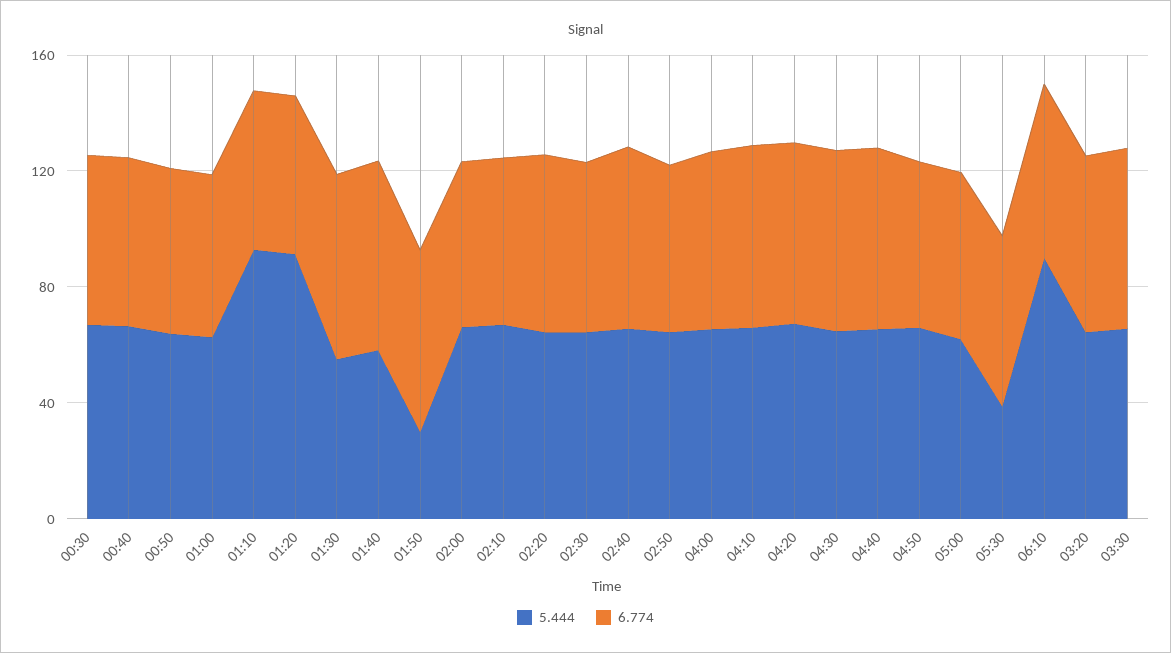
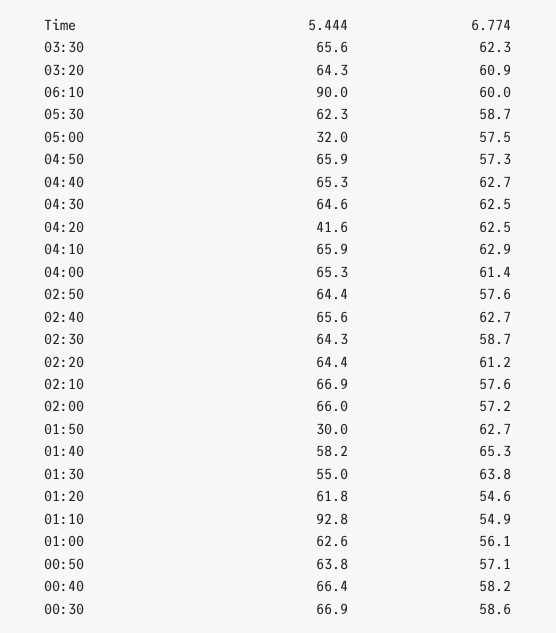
  {
    "5.444": {
      "00:30": 66.9,
      "00:40": 66.4,
      "00:50": 63.8,
      "01:00": 62.6,
      "01:10": 92.8,
-     "01:20": 90,
+     "01:20": 61.8,
      "01:30": 55,
      "01:40": 58.2,
      "01:50": 30,
      "02:00": 66,
      "02:10": 66.9,
      "02:20": 64.4,
      "02:30": 64.3,
      "02:40": 65.6,
      "02:50": 64.4,
      "04:00": 65.3,
      "04:10": 65.9,
-     "04:20": 70,
+     "04:20": 41.6,
      "04:30": 64.6,
      "04:40": 65.3,
      "04:50": 65.9,
-     "05:00": 60,
+     "05:00": 32,
-     "05:30": 40,
+     "05:30": 62.3,
      "06:10": 90,
      "03:20": 64.3,
      "03:30": 65.6
    },
    "6.774": {
      "00:30": 58.6,
      "00:40": 58.2,
      "00:50": 57.1,
      "01:00": 56.1,
      "01:10": 54.9,
      "01:20": 54.6,
      "01:30": 63.8,
      "01:40": 65.3,
      "01:50": 62.7,
      "02:00": 57.2,
      "02:10": 57.6,
      "02:20": 61.2,
      "02:30": 58.7,
      "02:40": 62.7,
      "02:50": 57.6,
      "04:00": 61.4,
      "04:10": 62.9,
      "04:20": 62.5,
      "04:30": 62.5,
      "04:40": 62.7,
      "04:50": 57.3,
      "05:00": 57.5,
      "05:30": 58.7,
      "06:10": 60,
      "03:20": 60.9,
      "03:30": 62.3
    }
  }

